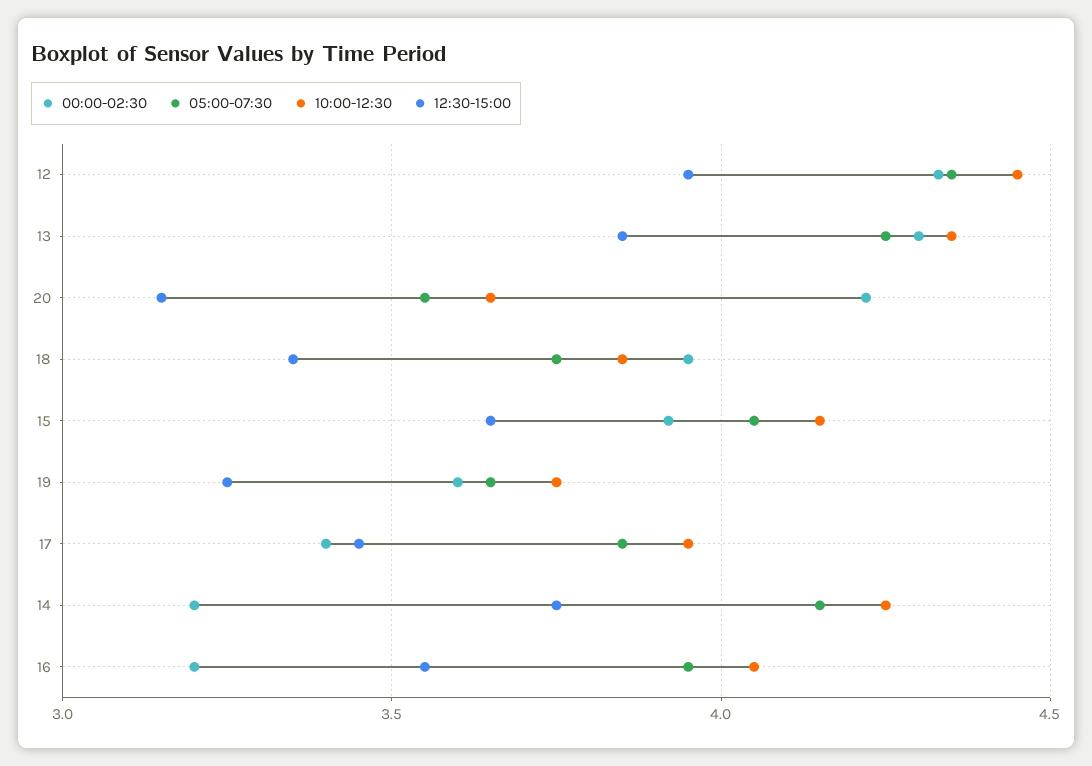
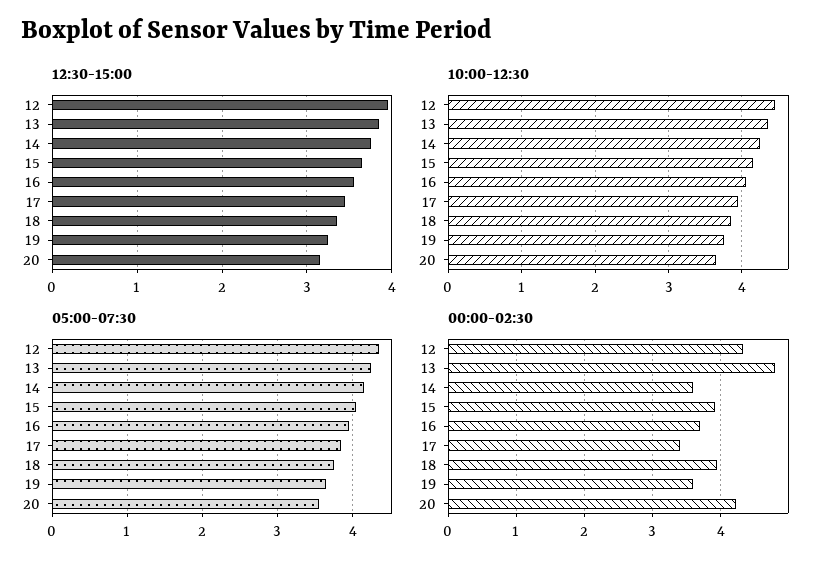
  {
    "00:00-02:30": {
      "12": 4.35,
-     "13": 4.3,
+     "13": 4.8,
      "20": 4.2,
      "18": 3.95,
      "15": 3.9,
      "19": 3.6,
      "17": 3.4,
-     "14": 3.2,
+     "14": 3.6,
-     "16": 3.2
+     "16": 3.7
    },
    "05:00-07:30": {
      "12": 4.35,
      "13": 4.25,
      "20": 3.55,
      "18": 3.75,
      "15": 4.05,
      "19": 3.65,
      "17": 3.85,
      "14": 4.15,
      "16": 3.95
    },
    "10:00-12:30": {
      "12": 4.45,
      "13": 4.35,
      "20": 3.65,
      "18": 3.85,
      "15": 4.15,
      "19": 3.75,
      "17": 3.95,
      "14": 4.25,
      "16": 4.05
    },
    "12:30-15:00": {
      "12": 3.95,
      "13": 3.85,
      "20": 3.15,
      "18": 3.35,
      "15": 3.65,
      "19": 3.25,
      "17": 3.45,
      "14": 3.75,
      "16": 3.55
    }
  }

